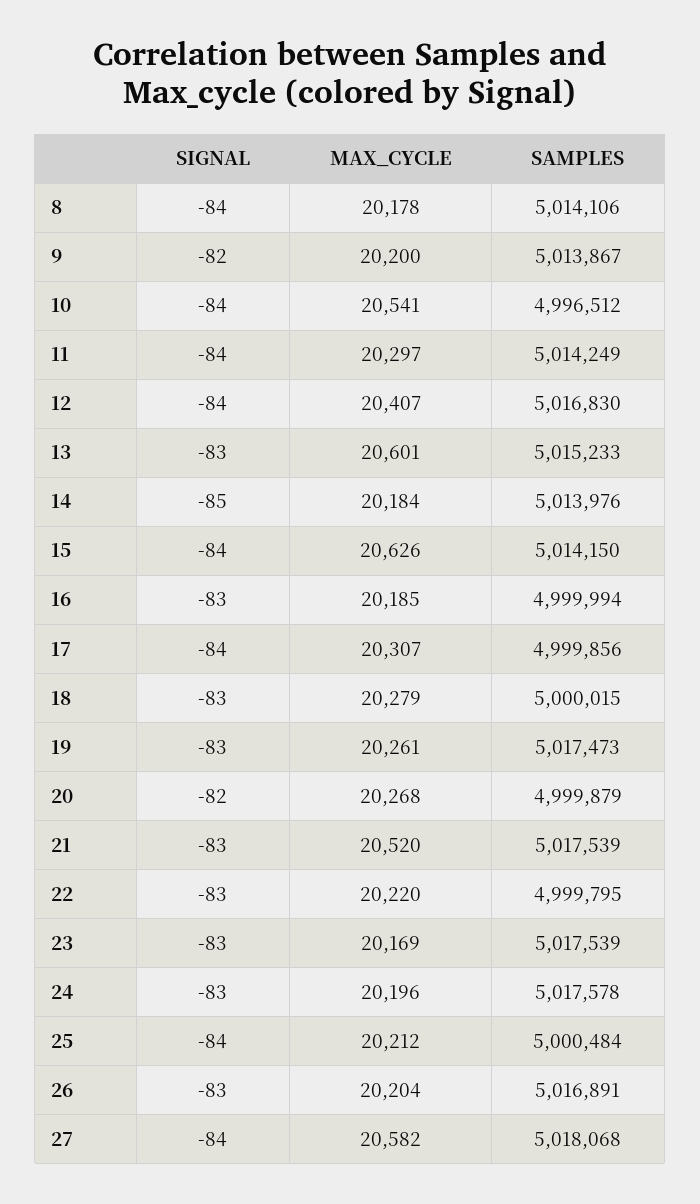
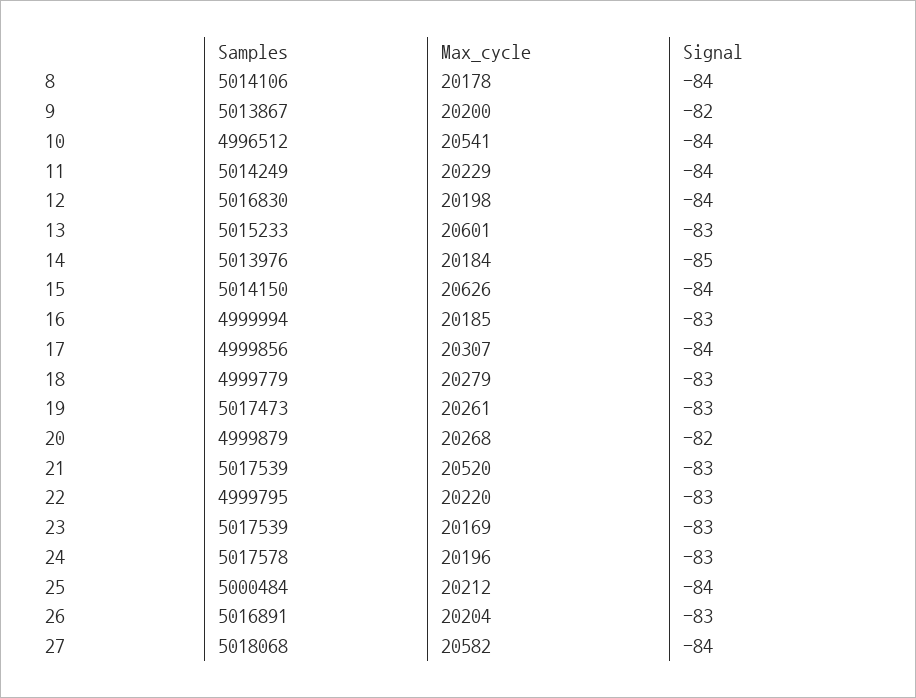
  {
    "SIGNAL": {
      "8": -84,
      "9": -82,
      "10": -84,
      "11": -84,
      "12": -84,
      "13": -83,
      "14": -85,
      "15": -84,
      "16": -83,
      "17": -84,
      "18": -83,
      "19": -83,
      "20": -82,
      "21": -83,
      "22": -83,
      "23": -83,
      "24": -83,
      "25": -84,
      "26": -83,
      "27": -84
    },
    "MAX_CYCLE": {
      "8": 20178,
      "9": 20200,
      "10": 20541,
-     "11": 20297,
+     "11": 20229,
-     "12": 20407,
+     "12": 20198,
      "13": 20601,
      "14": 20184,
      "15": 20626,
      "16": 20185,
      "17": 20307,
      "18": 20279,
      "19": 20261,
      "20": 20268,
      "21": 20520,
      "22": 20220,
      "23": 20169,
      "24": 20196,
      "25": 20212,
      "26": 20204,
      "27": 20582
    },
    "SAMPLES": {
      "8": 5014106,
      "9": 5013867,
      "10": 4996512,
      "11": 5014249,
      "12": 5016830,
      "13": 5015233,
      "14": 5013976,
      "15": 5014150,
      "16": 4999994,
      "17": 4999856,
-     "18": 5000015,
+     "18": 4999779,
      "19": 5017473,
      "20": 4999879,
      "21": 5017539,
      "22": 4999795,
      "23": 5017539,
      "24": 5017578,
      "25": 5000484,
      "26": 5016891,
      "27": 5018068
    }
  }

